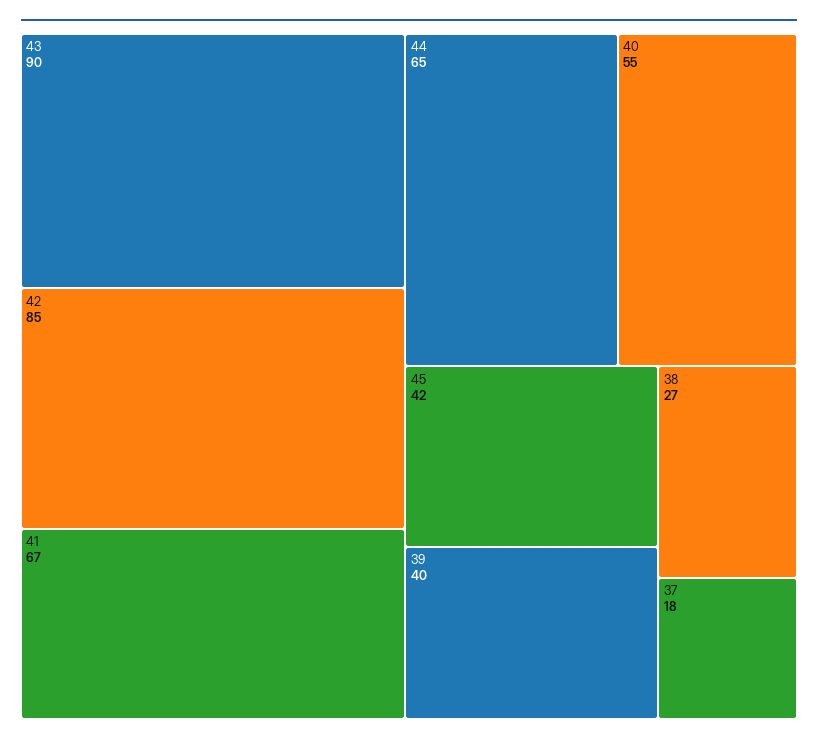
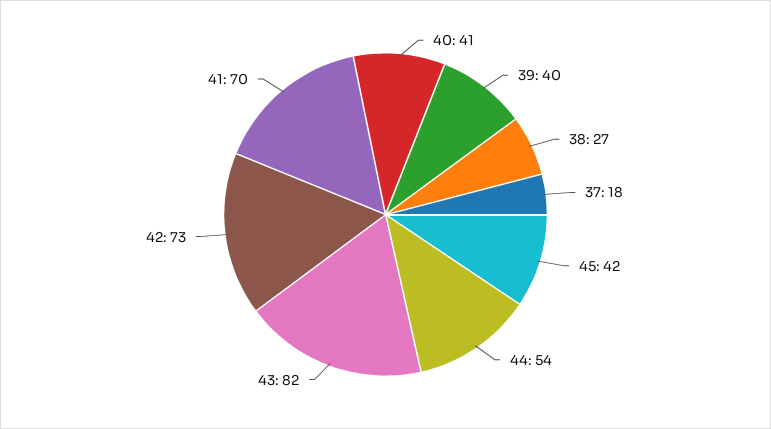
  {
-   "43": 90,
+   "43": 82,
-   "42": 85,
+   "42": 73,
-   "41": 67,
+   "41": 70,
-   "44": 65,
+   "44": 54,
-   "40": 55,
+   "40": 41,
    "45": 42,
    "39": 40,
    "38": 27,
    "37": 18
  }

